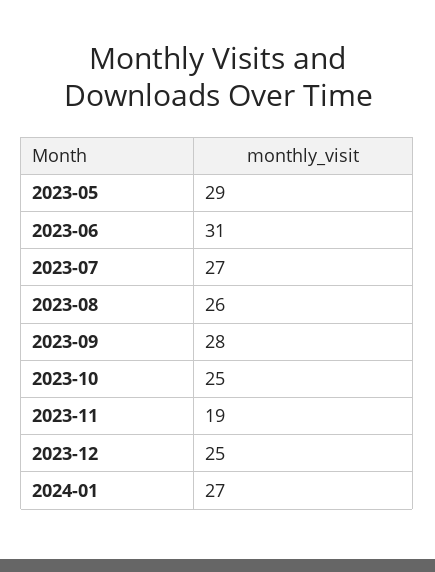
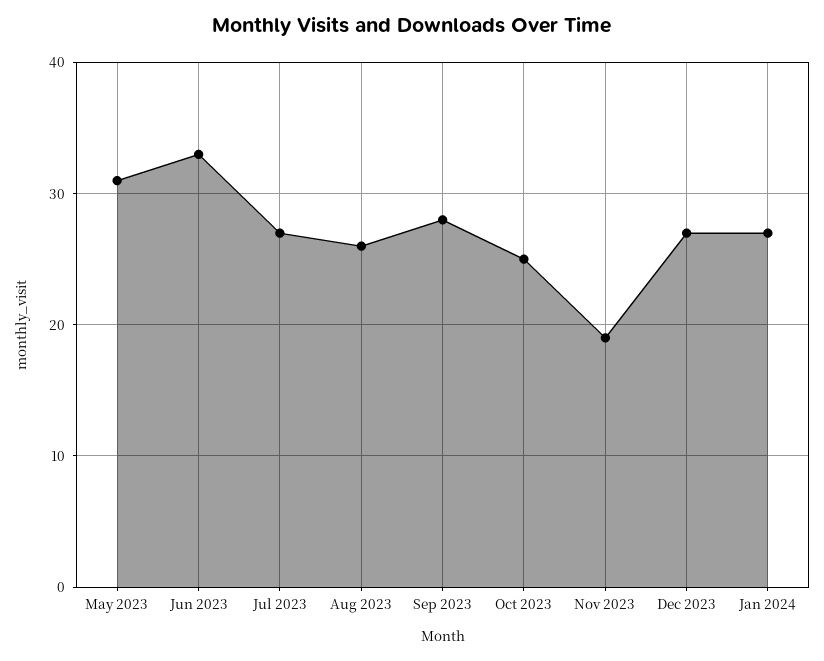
  {
-   "2023-05": 29,
+   "2023-05": 31,
-   "2023-06": 31,
+   "2023-06": 33,
    "2023-07": 27,
    "2023-08": 26,
    "2023-09": 28,
    "2023-10": 25,
    "2023-11": 19,
-   "2023-12": 25,
+   "2023-12": 27,
    "2024-01": 27
  }

